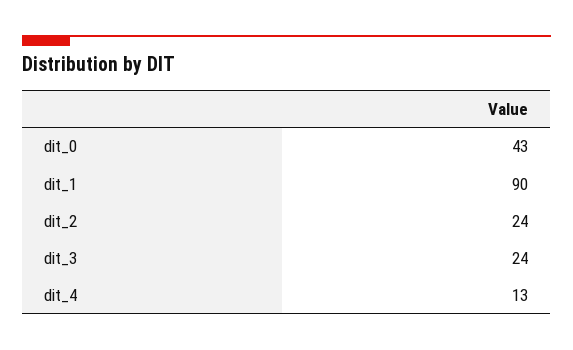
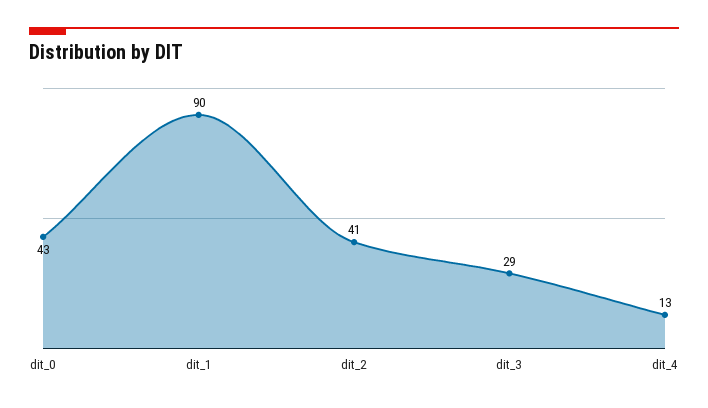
  {
    "dit_0": 43,
    "dit_1": 90,
-   "dit_2": 24,
+   "dit_2": 41,
-   "dit_3": 24,
+   "dit_3": 29,
    "dit_4": 13
  }

